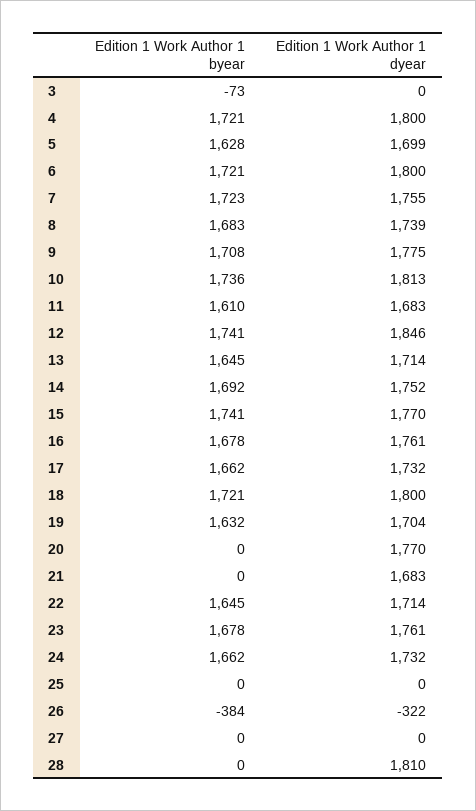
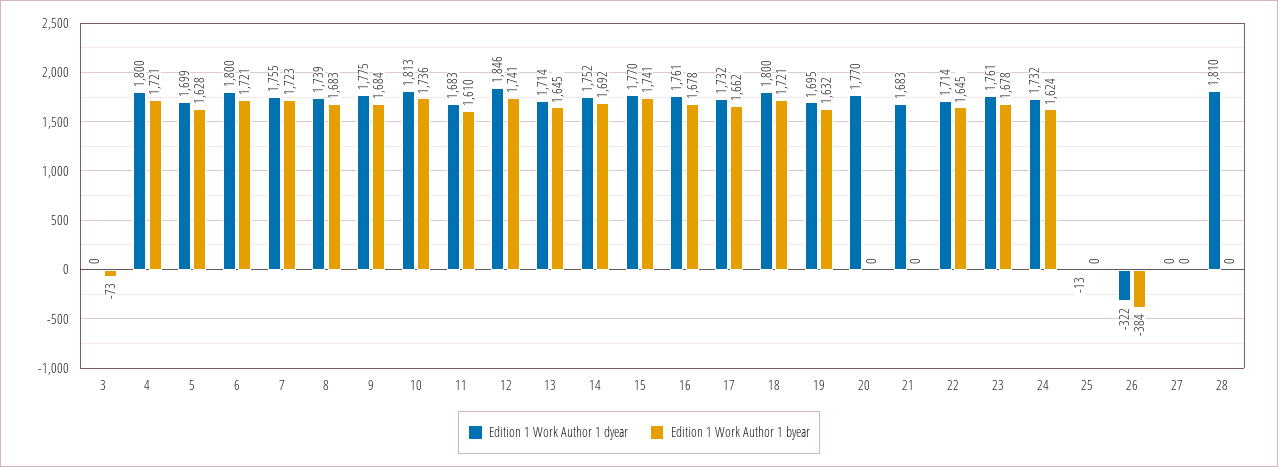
  {
    "Edition 1 Work Author 1 byear": {
      "3": -73,
      "4": 1721,
      "5": 1628,
      "6": 1721,
      "7": 1723,
      "8": 1683,
-     "9": 1708,
+     "9": 1684,
      "10": 1736,
      "11": 1610,
      "12": 1741,
      "13": 1645,
      "14": 1692,
      "15": 1741,
      "16": 1678,
      "17": 1662,
      "18": 1721,
      "19": 1632,
      "20": 0,
      "21": 0,
      "22": 1645,
      "23": 1678,
-     "24": 1662,
+     "24": 1624,
      "25": 0,
      "26": -384,
      "27": 0,
      "28": 0
    },
    "Edition 1 Work Author 1 dyear": {
      "3": 0,
      "4": 1800,
      "5": 1699,
      "6": 1800,
      "7": 1755,
      "8": 1739,
      "9": 1775,
      "10": 1813,
      "11": 1683,
      "12": 1846,
      "13": 1714,
      "14": 1752,
      "15": 1770,
      "16": 1761,
      "17": 1732,
      "18": 1800,
-     "19": 1704,
+     "19": 1695,
      "20": 1770,
      "21": 1683,
      "22": 1714,
      "23": 1761,
      "24": 1732,
-     "25": 0,
+     "25": -13,
      "26": -322,
      "27": 0,
      "28": 1810
    }
  }

